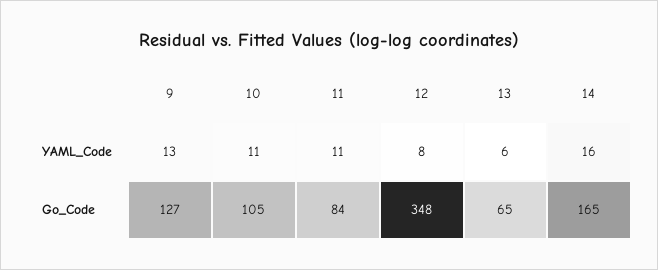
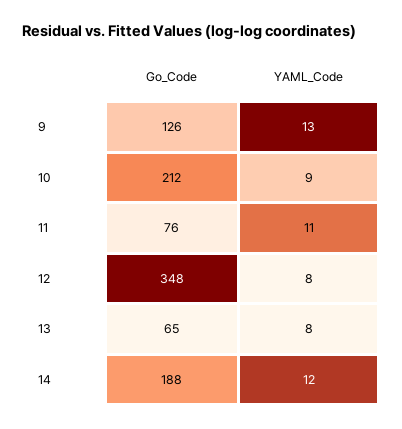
  {
    "9": {
      "YAML_Code": 13,
-     "Go_Code": 127
+     "Go_Code": 126
    },
    "10": {
-     "YAML_Code": 11,
+     "YAML_Code": 9,
-     "Go_Code": 105
+     "Go_Code": 212
    },
    "11": {
      "YAML_Code": 11,
-     "Go_Code": 84
+     "Go_Code": 76
    },
    "12": {
      "YAML_Code": 8,
      "Go_Code": 348
    },
    "13": {
-     "YAML_Code": 6,
+     "YAML_Code": 8,
      "Go_Code": 65
    },
    "14": {
-     "YAML_Code": 16,
+     "YAML_Code": 12,
-     "Go_Code": 165
+     "Go_Code": 188
    }
  }

